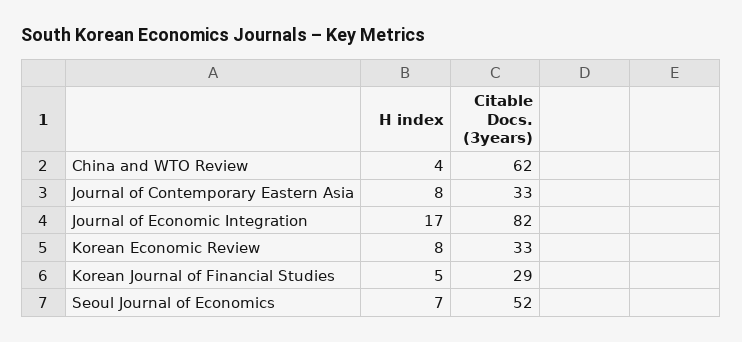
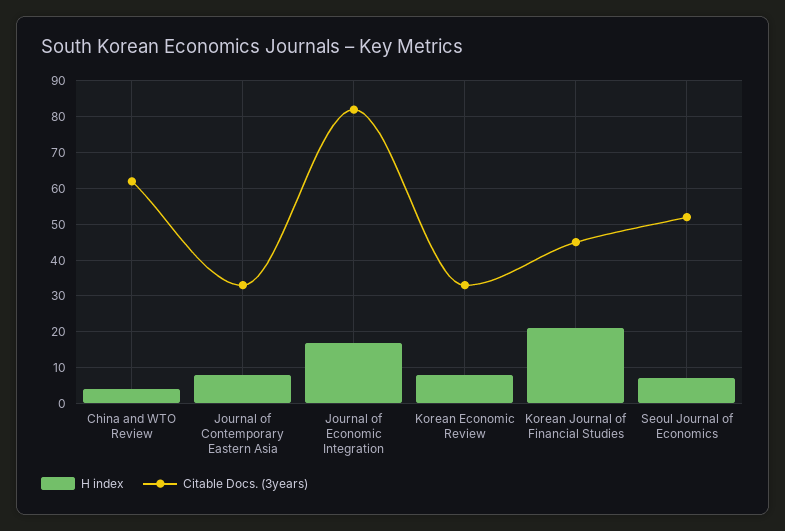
  {
    "H index": {
      "China and WTO Review": 4,
      "Journal of Contemporary Eastern Asia": 8,
      "Journal of Economic Integration": 17,
      "Korean Economic Review": 8,
-     "Korean Journal of Financial Studies": 5,
+     "Korean Journal of Financial Studies": 20,
      "Seoul Journal of Economics": 7
    },
    "Citable Docs. (3years)": {
      "China and WTO Review": 62,
      "Journal of Contemporary Eastern Asia": 33,
      "Journal of Economic Integration": 82,
      "Korean Economic Review": 33,
-     "Korean Journal of Financial Studies": 29,
+     "Korean Journal of Financial Studies": 45,
      "Seoul Journal of Economics": 52
    }
  }

